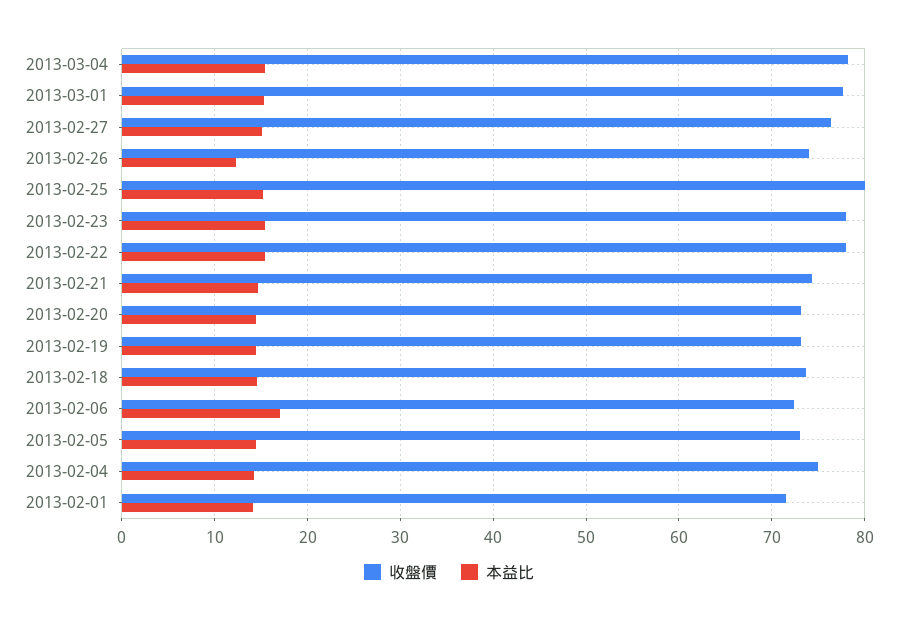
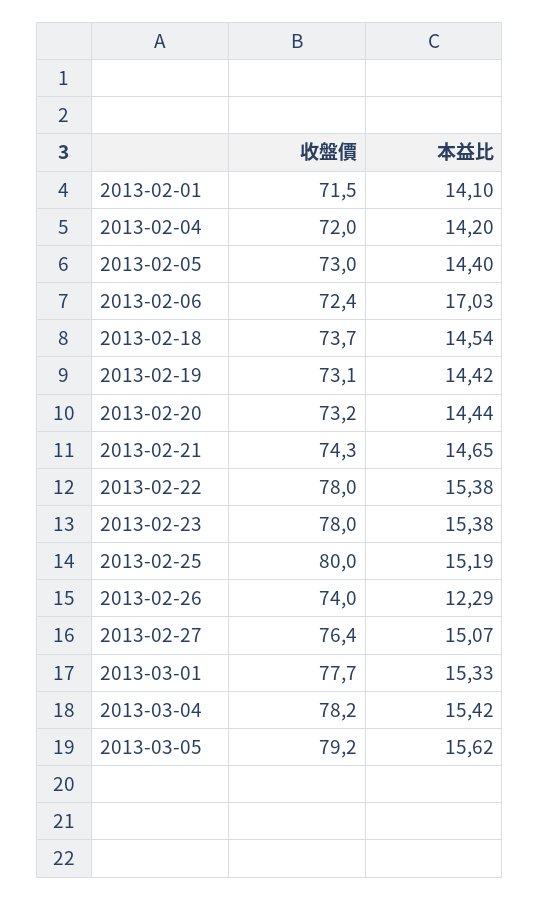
  {
    "收盤價": {
      "2013-03-04": 78.2,
      "2013-03-01": 77.7,
      "2013-02-27": 76.4,
      "2013-02-26": 74,
      "2013-02-25": 80,
      "2013-02-23": 78,
      "2013-02-22": 78,
      "2013-02-21": 74.3,
      "2013-02-20": 73.2,
      "2013-02-19": 73.1,
      "2013-02-18": 73.7,
      "2013-02-06": 72.4,
      "2013-02-05": 73,
-     "2013-02-04": 75,
+     "2013-02-04": 72,
-     "2013-02-01": 71.5
+     "2013-02-01": 71.5,
+     "2013-03-05": 79.2
    },
    "本益比": {
      "2013-03-04": 15.42,
      "2013-03-01": 15.33,
      "2013-02-27": 15.07,
      "2013-02-26": 12.29,
      "2013-02-25": 15.19,
      "2013-02-23": 15.38,
      "2013-02-22": 15.38,
      "2013-02-21": 14.65,
      "2013-02-20": 14.44,
      "2013-02-19": 14.42,
      "2013-02-18": 14.54,
      "2013-02-06": 17.03,
      "2013-02-05": 14.4,
      "2013-02-04": 14.2,
-     "2013-02-01": 14.1
+     "2013-02-01": 14.1,
+     "2013-03-05": 15.62
    }
  }

